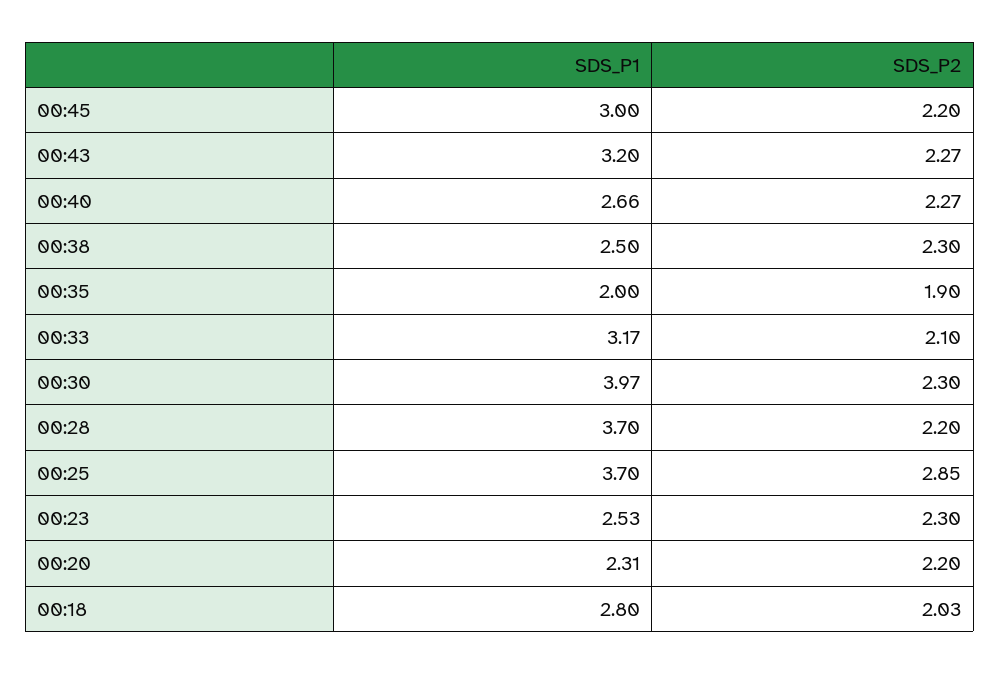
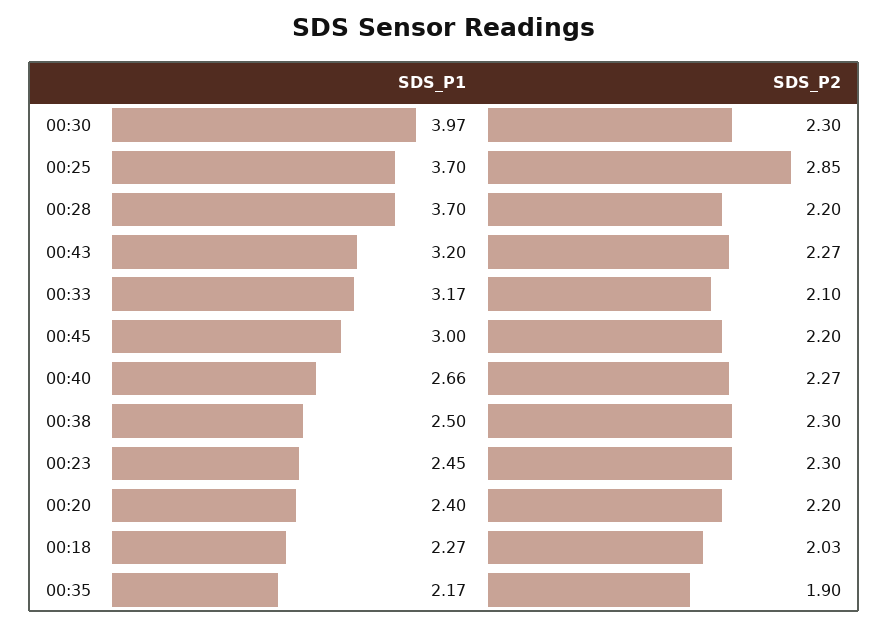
  {
    "SDS_P1": {
      "00:45": 3,
      "00:43": 3.2,
      "00:40": 2.66,
      "00:38": 2.5,
-     "00:35": 2,
+     "00:35": 2.17,
      "00:33": 3.17,
      "00:30": 3.97,
      "00:28": 3.7,
      "00:25": 3.7,
-     "00:23": 2.53,
+     "00:23": 2.45,
-     "00:20": 2.31,
+     "00:20": 2.4,
-     "00:18": 2.8
+     "00:18": 2.27
    },
    "SDS_P2": {
      "00:45": 2.2,
      "00:43": 2.27,
      "00:40": 2.27,
      "00:38": 2.3,
      "00:35": 1.9,
      "00:33": 2.1,
      "00:30": 2.3,
      "00:28": 2.2,
      "00:25": 2.85,
      "00:23": 2.3,
      "00:20": 2.2,
      "00:18": 2.03
    }
  }

